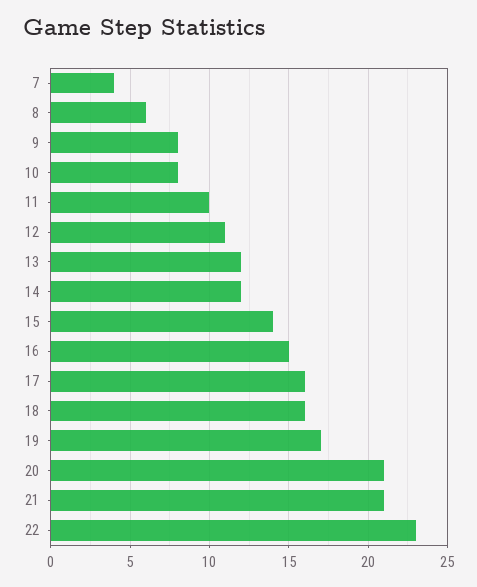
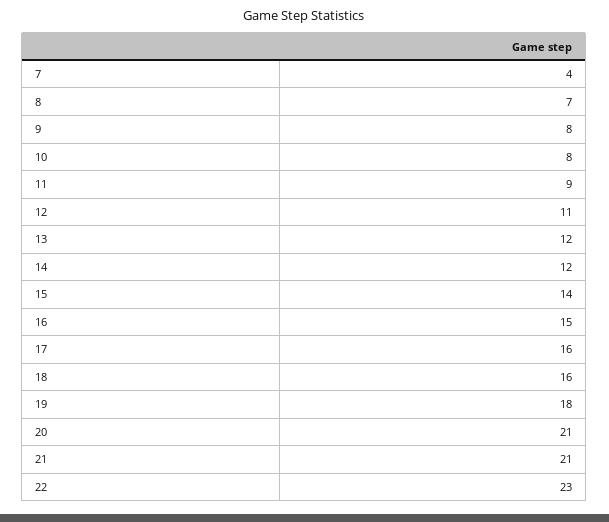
  {
    "7": 4,
-   "8": 6,
+   "8": 7,
    "9": 8,
    "10": 8,
-   "11": 10,
+   "11": 9,
    "12": 11,
    "13": 12,
    "14": 12,
    "15": 14,
    "16": 15,
    "17": 16,
    "18": 16,
-   "19": 17,
+   "19": 18,
    "20": 21,
    "21": 21,
    "22": 23
  }

